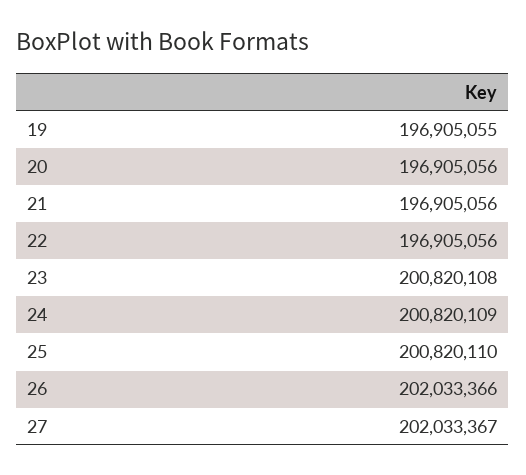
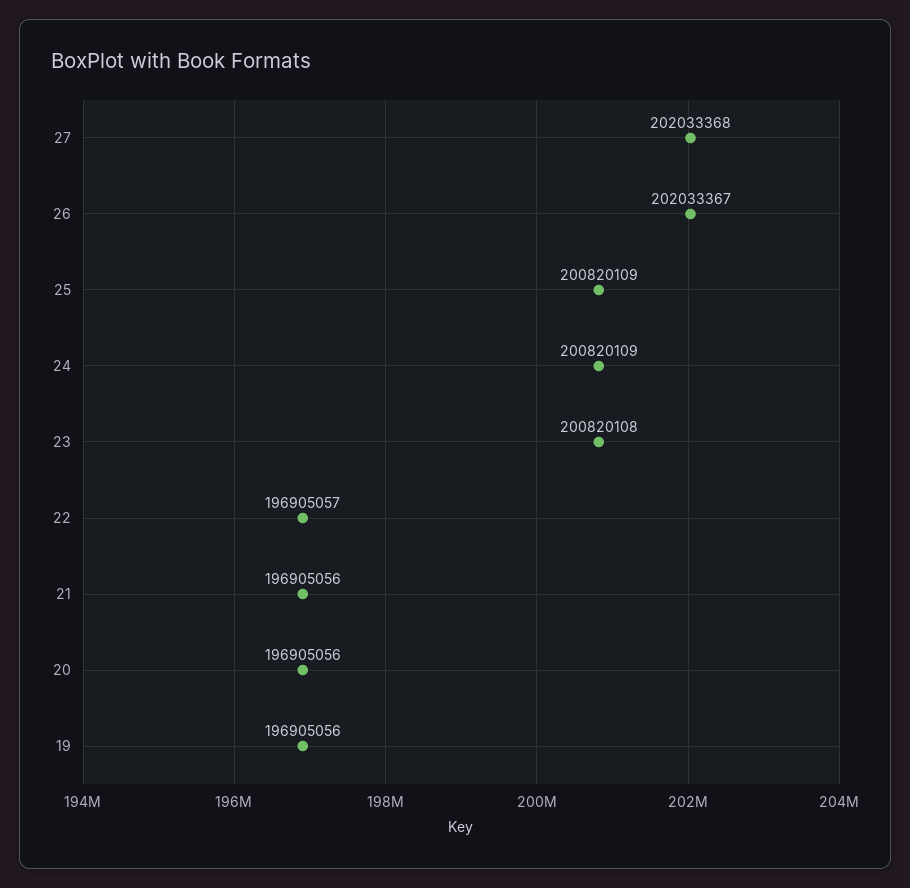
  {
-   "19": 196905055,
+   "19": 196905056,
    "20": 196905056,
    "21": 196905056,
-   "22": 196905056,
+   "22": 196905057,
    "23": 200820108,
    "24": 200820109,
-   "25": 200820110,
+   "25": 200820109,
-   "26": 202033366,
+   "26": 202033367,
-   "27": 202033367
+   "27": 202033368
  }

